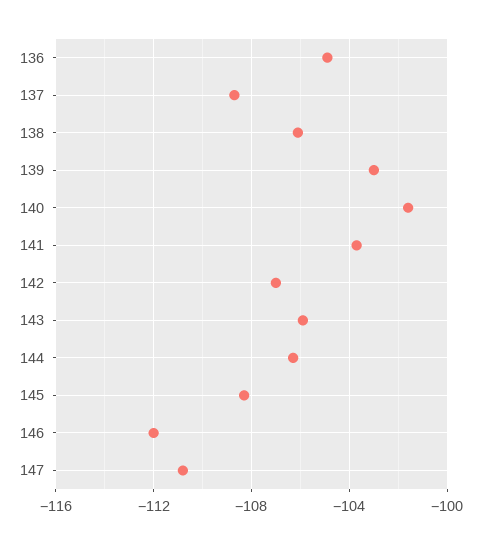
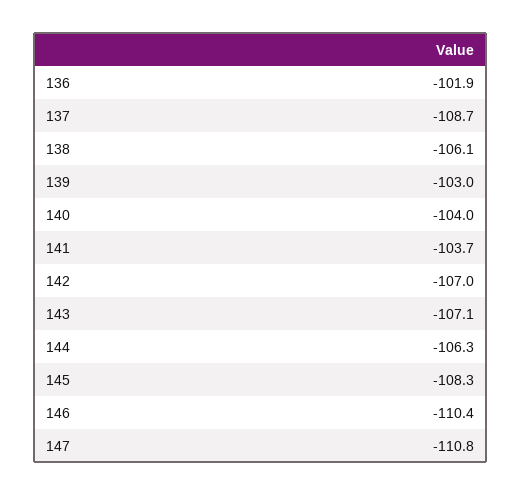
  {
-   "136": -105,
+   "136": -101.9,
    "137": -108.7,
    "138": -106.1,
    "139": -103,
-   "140": -101.5,
+   "140": -104,
    "141": -103.7,
    "142": -107,
-   "143": -106,
+   "143": -107.1,
    "144": -106.3,
    "145": -108.3,
-   "146": -112,
+   "146": -110.4,
    "147": -110.8
  }

